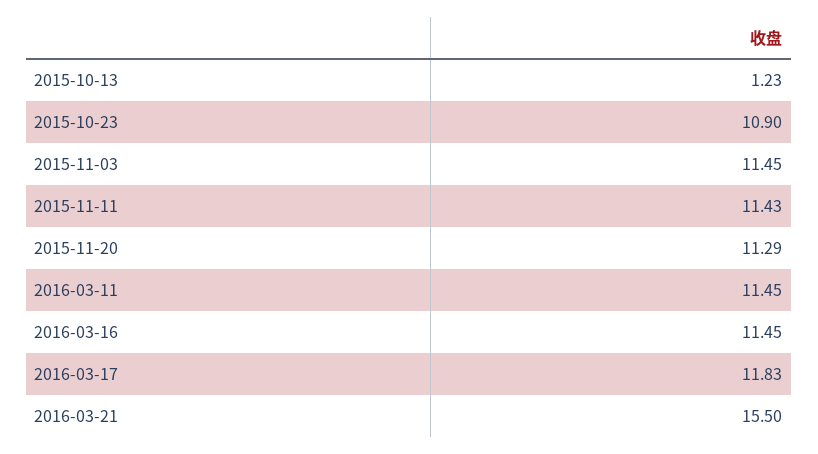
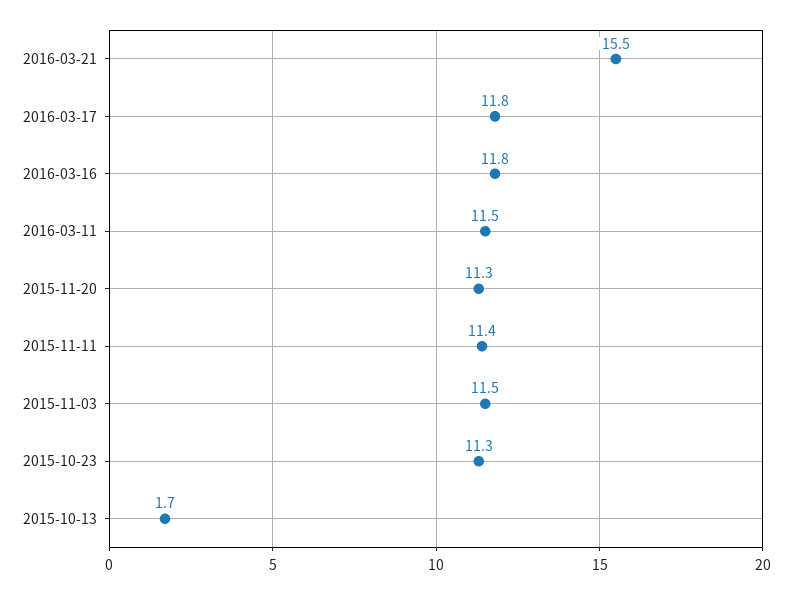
  {
-   "2015-10-13": 1.23,
+   "2015-10-13": 1.7,
-   "2015-10-23": 10.9,
+   "2015-10-23": 11.3,
    "2015-11-03": 11.45,
    "2015-11-11": 11.43,
    "2015-11-20": 11.29,
    "2016-03-11": 11.45,
-   "2016-03-16": 11.45,
+   "2016-03-16": 11.8,
    "2016-03-17": 11.83,
    "2016-03-21": 15.5
  }

